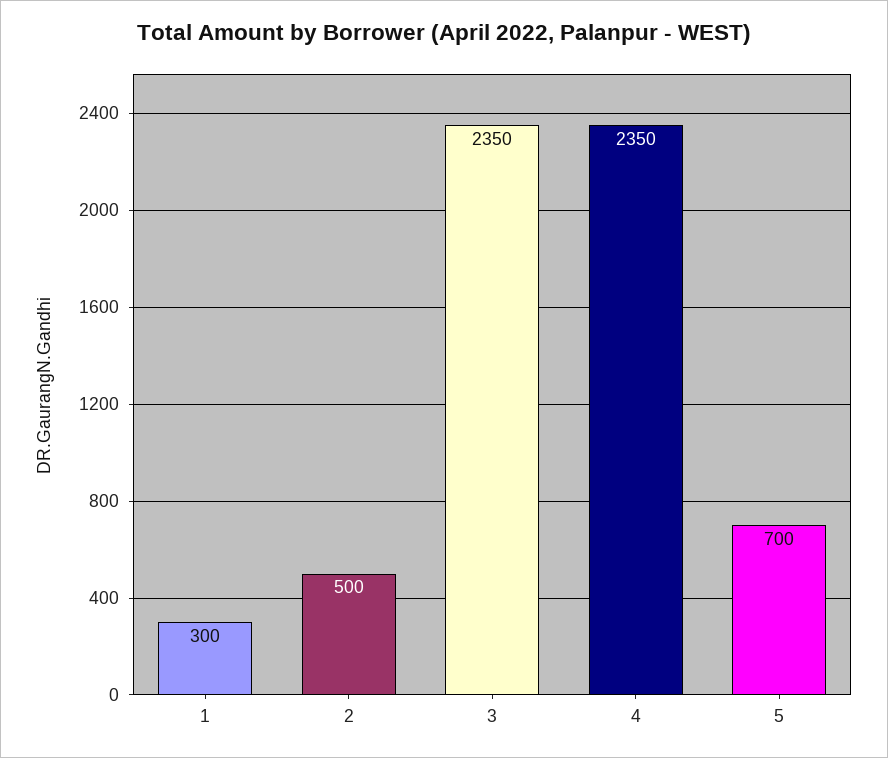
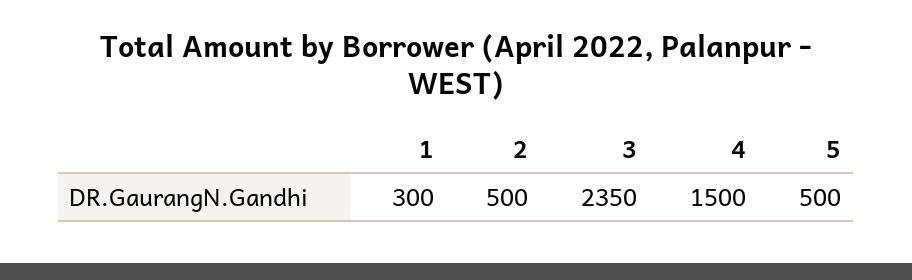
  {
    "1": 300,
    "2": 500,
    "3": 2350,
-   "4": 2350,
+   "4": 1500,
-   "5": 700
+   "5": 500
  }

